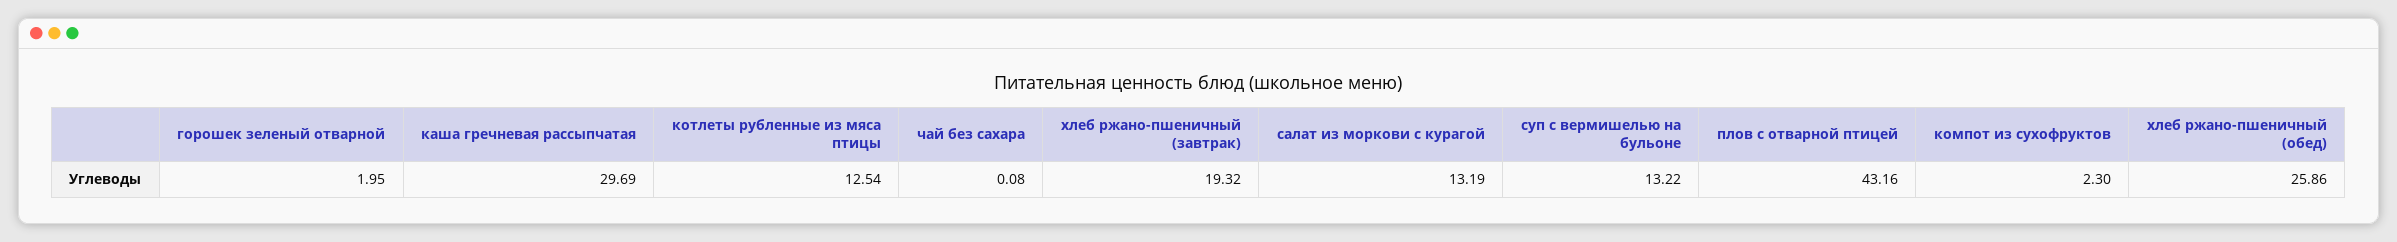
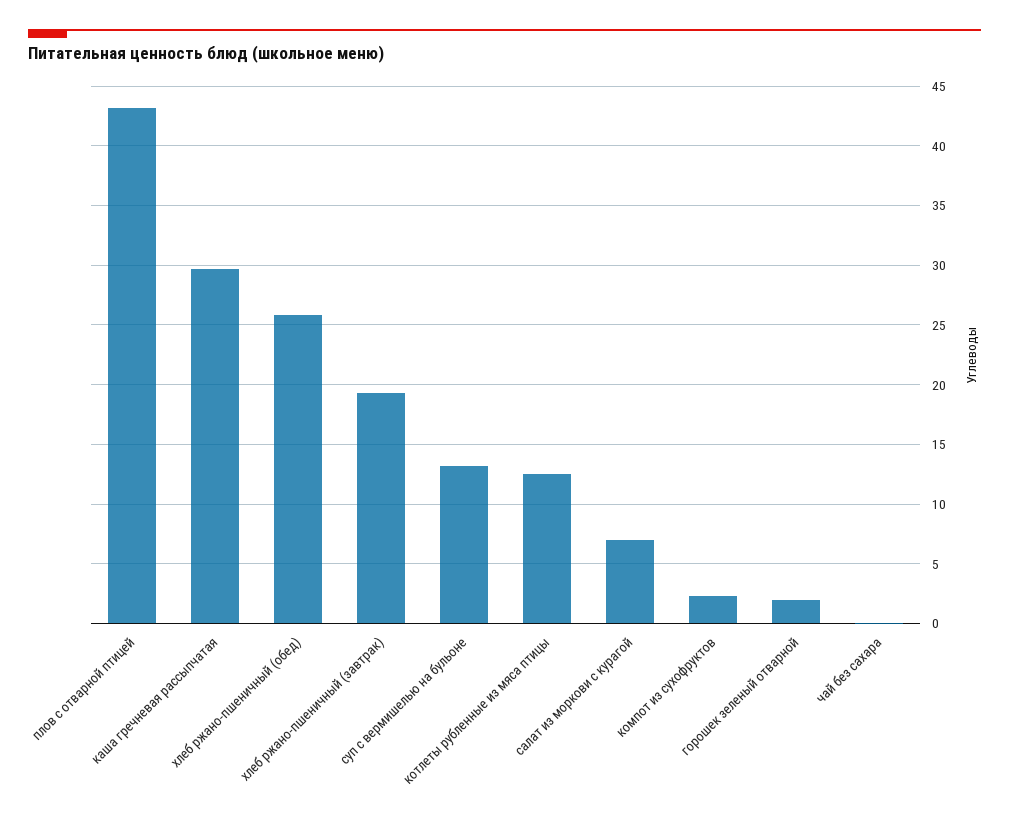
  {
    "горошек зеленый отварной": 1.95,
    "каша гречневая рассыпчатая": 29.69,
    "котлеты рубленные из мяса птицы": 12.54,
    "чай без сахара": 0.08,
    "хлеб ржано-пшеничный (завтрак)": 19.32,
-   "салат из моркови с курагой": 13.19,
+   "салат из моркови с курагой": 7,
    "суп с вермишелью на бульоне": 13.22,
    "плов с отварной птицей": 43.16,
    "компот из сухофруктов": 2.3,
    "хлеб ржано-пшеничный (обед)": 25.86
  }

